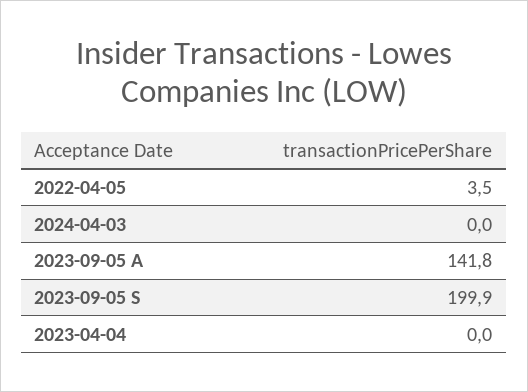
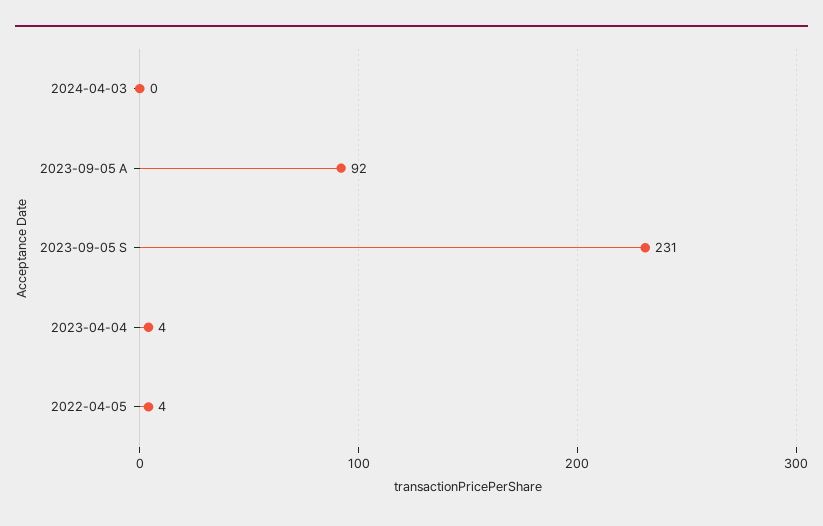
  {
    "2022-04-05": 3.5,
    "2024-04-03": 0,
-   "2023-09-05 A": 141.8,
+   "2023-09-05 A": 92,
-   "2023-09-05 S": 199.9,
+   "2023-09-05 S": 231,
-   "2023-04-04": 0
+   "2023-04-04": 4
  }

